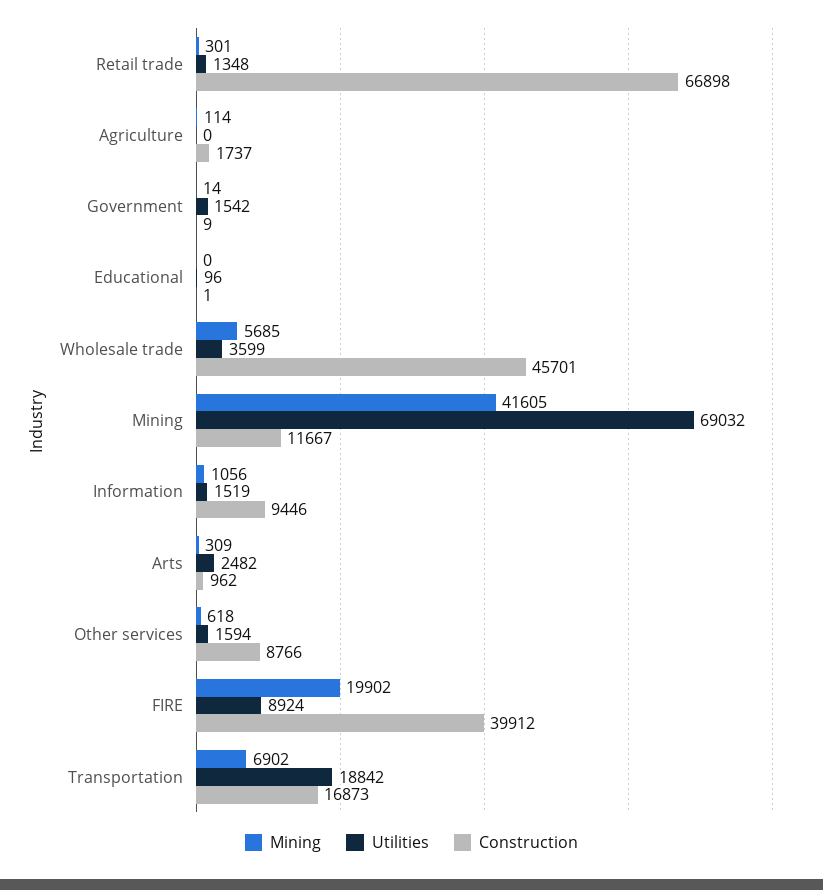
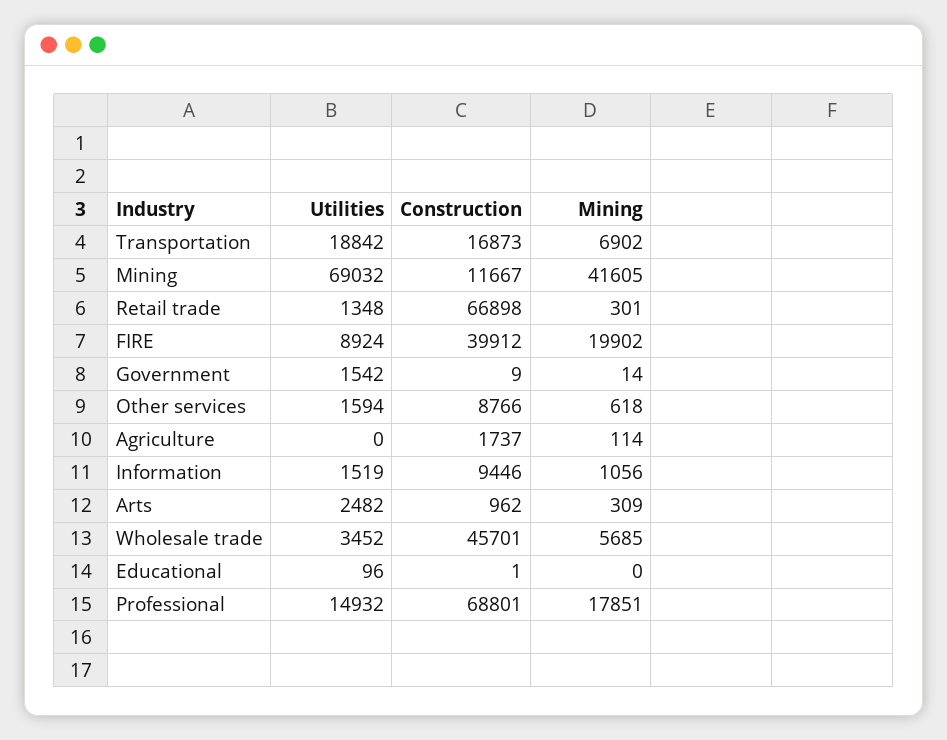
  {
    "Mining": {
      "Retail trade": 301,
      "Agriculture": 114,
      "Government": 14,
      "Educational": 0,
      "Wholesale trade": 5685,
      "Mining": 41605,
      "Information": 1056,
      "Arts": 309,
      "Other services": 618,
      "FIRE": 19902,
-     "Transportation": 6902
+     "Transportation": 6902,
+     "Professional": 17851
    },
    "Utilities": {
      "Retail trade": 1348,
      "Agriculture": 0,
      "Government": 1542,
      "Educational": 96,
-     "Wholesale trade": 3599,
+     "Wholesale trade": 3452,
      "Mining": 69032,
      "Information": 1519,
      "Arts": 2482,
      "Other services": 1594,
      "FIRE": 8924,
-     "Transportation": 18842
+     "Transportation": 18842,
+     "Professional": 14932
    },
    "Construction": {
      "Retail trade": 66898,
      "Agriculture": 1737,
      "Government": 9,
      "Educational": 1,
      "Wholesale trade": 45701,
      "Mining": 11667,
      "Information": 9446,
      "Arts": 962,
      "Other services": 8766,
      "FIRE": 39912,
-     "Transportation": 16873
+     "Transportation": 16873,
+     "Professional": 68801
    }
  }

